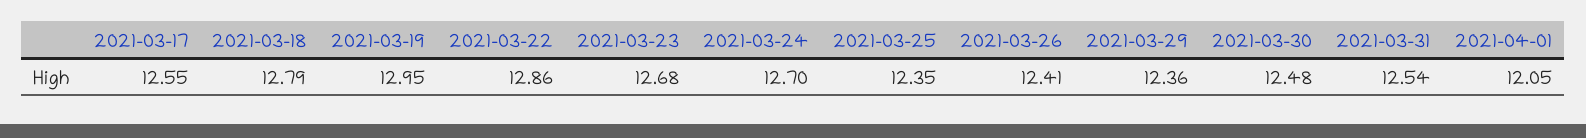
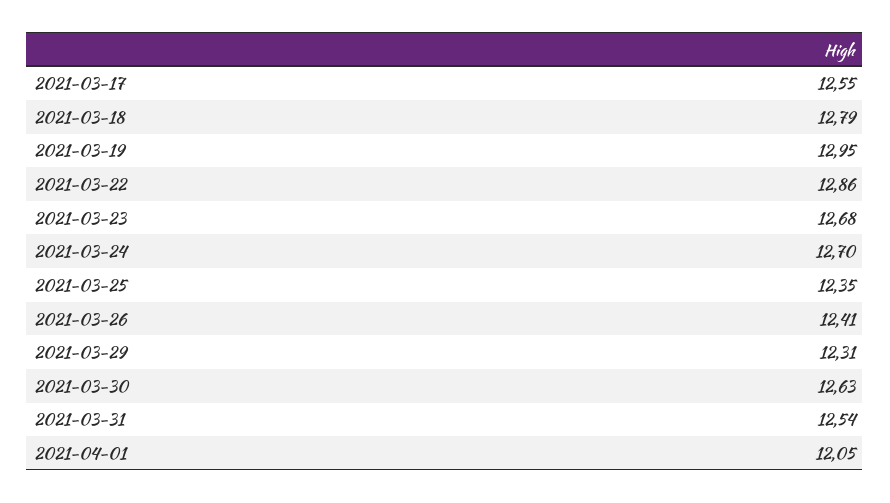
  {
    "2021-03-17": 12.55,
    "2021-03-18": 12.79,
    "2021-03-19": 12.95,
    "2021-03-22": 12.86,
    "2021-03-23": 12.68,
    "2021-03-24": 12.7,
    "2021-03-25": 12.35,
    "2021-03-26": 12.41,
-   "2021-03-29": 12.36,
+   "2021-03-29": 12.31,
-   "2021-03-30": 12.48,
+   "2021-03-30": 12.63,
    "2021-03-31": 12.54,
    "2021-04-01": 12.05
  }

